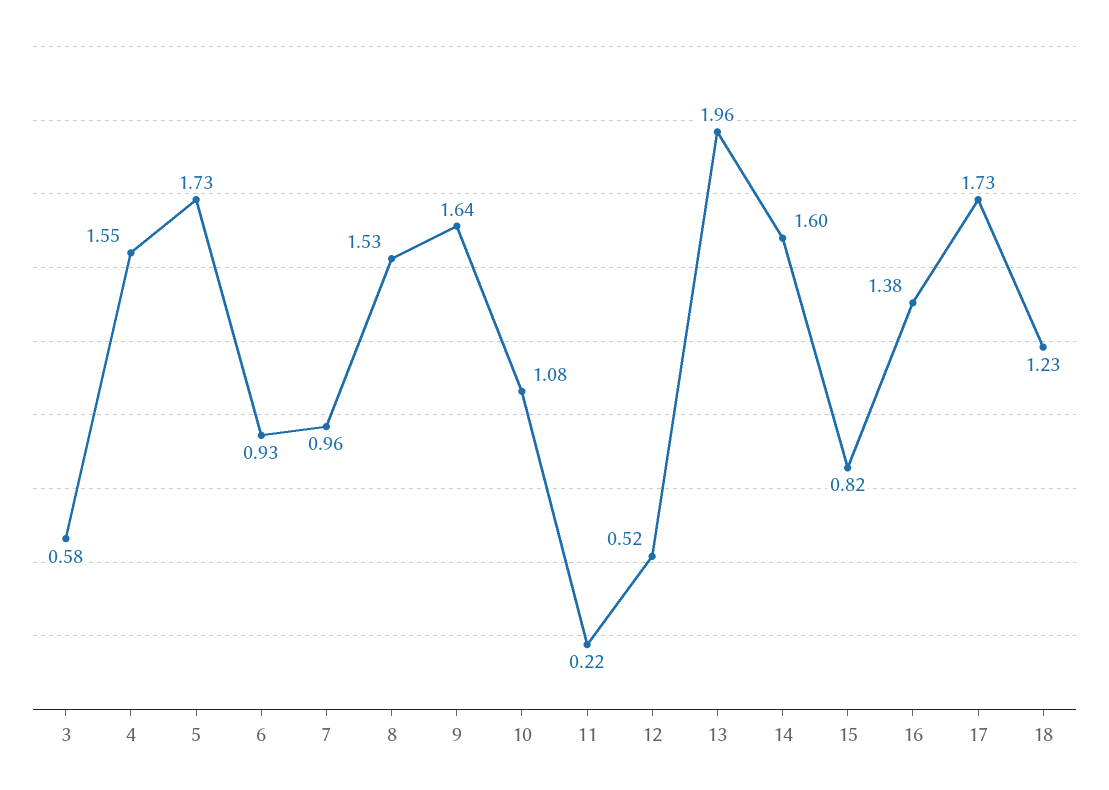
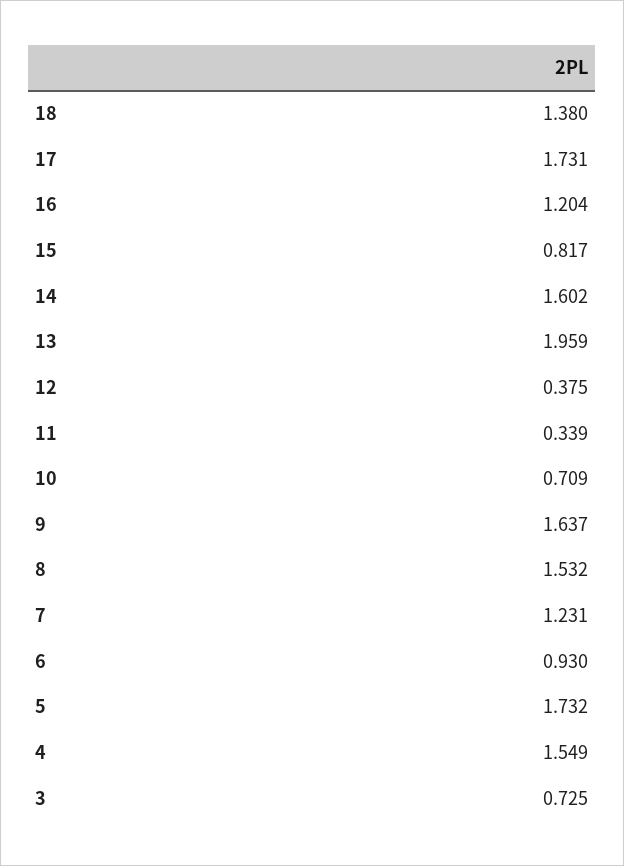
  {
-   "3": 0.58,
+   "3": 0.725,
    "4": 1.549,
    "5": 1.732,
    "6": 0.93,
-   "7": 0.96,
+   "7": 1.231,
    "8": 1.532,
    "9": 1.637,
-   "10": 1.08,
+   "10": 0.709,
-   "11": 0.22,
+   "11": 0.339,
-   "12": 0.52,
+   "12": 0.375,
    "13": 1.959,
    "14": 1.602,
    "15": 0.817,
-   "16": 1.38,
+   "16": 1.204,
    "17": 1.731,
-   "18": 1.23
+   "18": 1.38
  }

